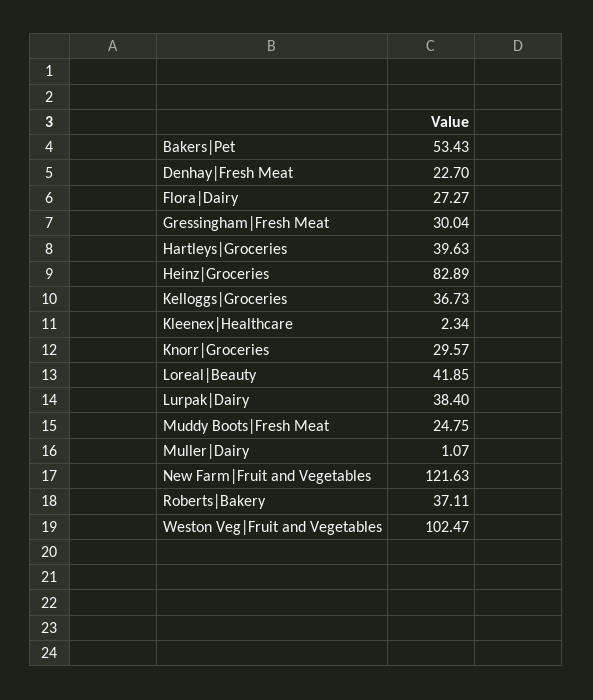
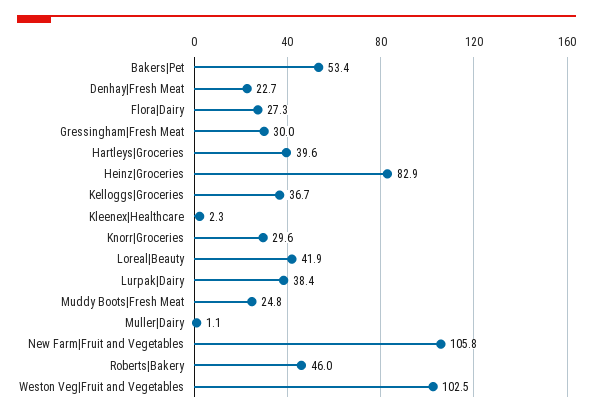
  {
    "Bakers|Pet": 53.43,
    "Denhay|Fresh Meat": 22.7,
    "Flora|Dairy": 27.27,
    "Gressingham|Fresh Meat": 30.04,
    "Hartleys|Groceries": 39.63,
    "Heinz|Groceries": 82.89,
    "Kelloggs|Groceries": 36.73,
    "Kleenex|Healthcare": 2.34,
    "Knorr|Groceries": 29.57,
    "Loreal|Beauty": 41.85,
    "Lurpak|Dairy": 38.4,
    "Muddy Boots|Fresh Meat": 24.75,
    "Muller|Dairy": 1.07,
-   "New Farm|Fruit and Vegetables": 121.63,
+   "New Farm|Fruit and Vegetables": 105.8,
-   "Roberts|Bakery": 37.11,
+   "Roberts|Bakery": 46,
    "Weston Veg|Fruit and Vegetables": 102.47
  }

